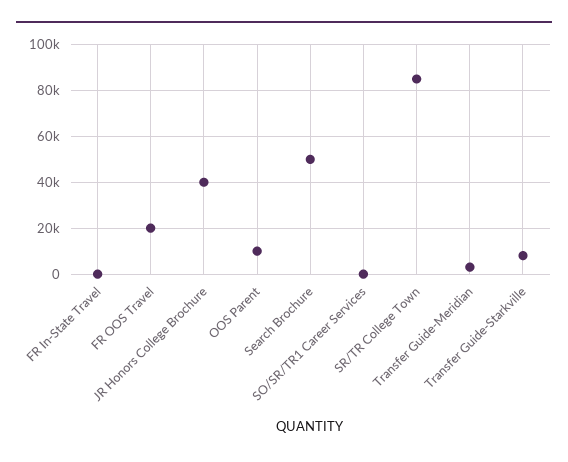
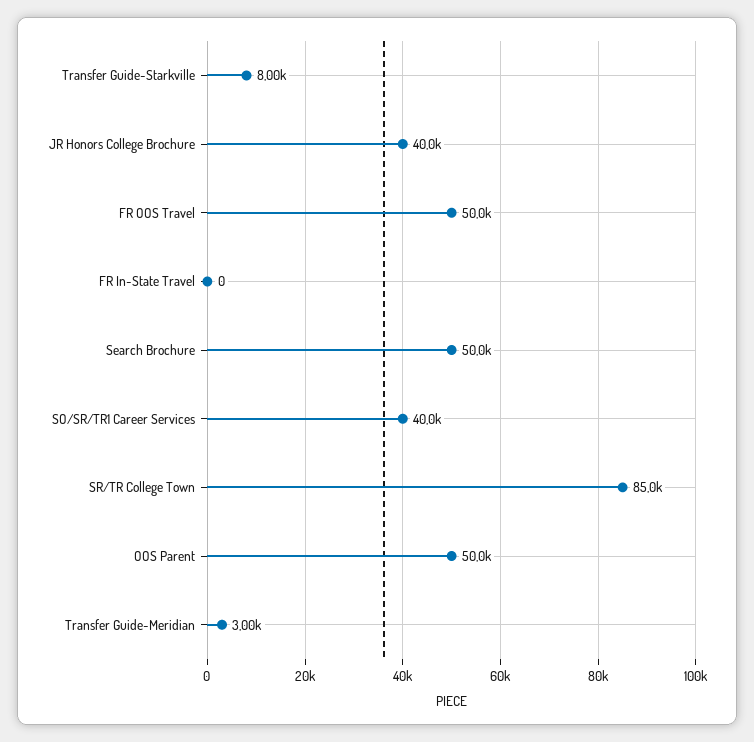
  {
    "FR In-State Travel": 0,
-   "FR OOS Travel": 20000,
+   "FR OOS Travel": 50000,
    "JR Honors College Brochure": 40000,
-   "OOS Parent": 10000,
+   "OOS Parent": 50000,
    "Search Brochure": 50000,
-   "SO/SR/TR1 Career Services": 0,
+   "SO/SR/TR1 Career Services": 40000,
    "SR/TR College Town": 85000,
    "Transfer Guide-Meridian": 3000,
    "Transfer Guide-Starkville": 8000
  }

